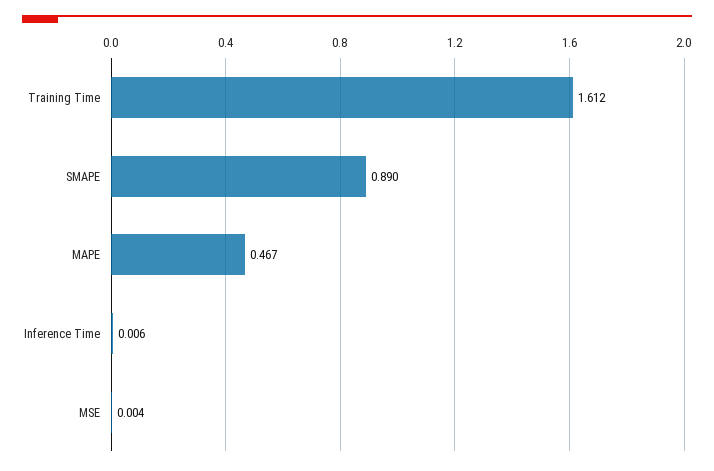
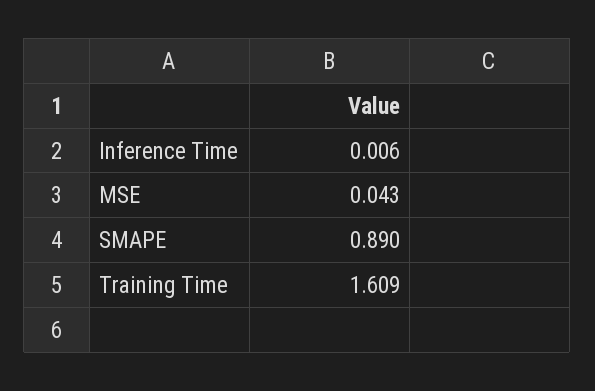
  {
-   "Training Time": 1.612,
+   "Training Time": 1.609,
    "SMAPE": 0.89,
-   "MAPE": 0.467,
    "Inference Time": 0.006,
-   "MSE": 0.004
+   "MSE": 0.043
  }

